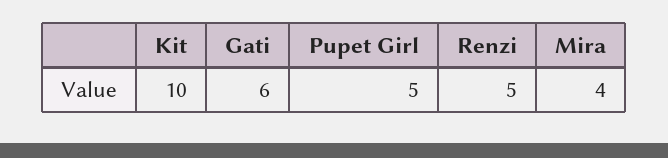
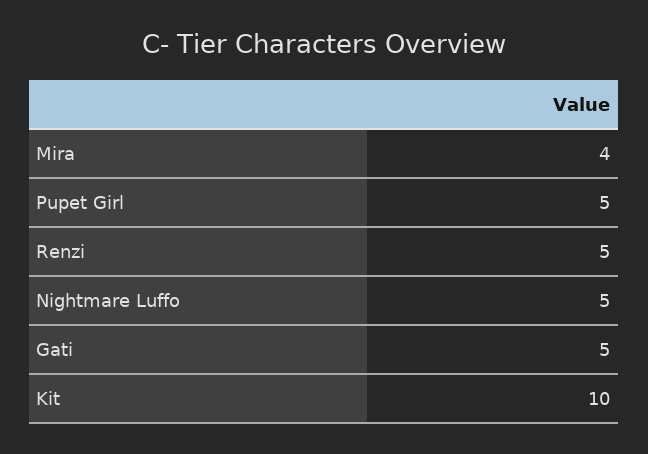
  {
    "Kit": 10,
-   "Gati": 6,
+   "Gati": 5,
    "Pupet Girl": 5,
    "Renzi": 5,
-   "Mira": 4
+   "Mira": 4,
+   "Nightmare Luffo": 5
  }

